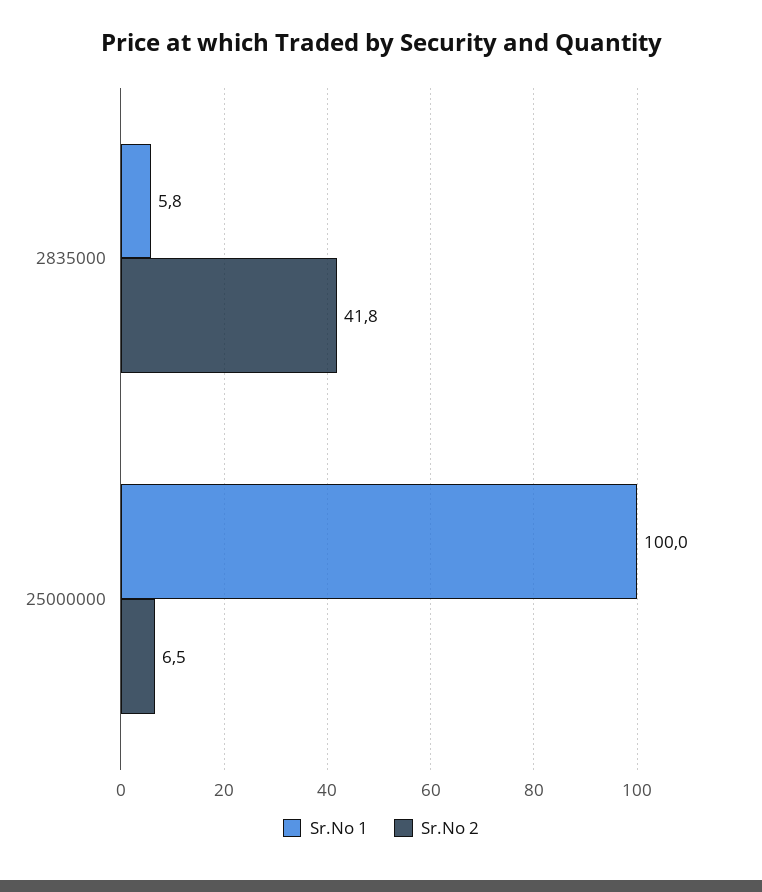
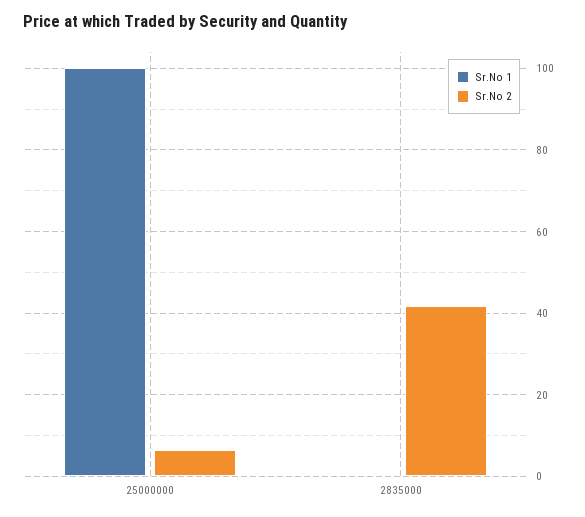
  {
    "Sr.No 1": {
-     "2835000": 5.8,
+     "2835000": 0,
      "25000000": 100
    },
    "Sr.No 2": {
      "2835000": 41.8,
      "25000000": 6.5
    }
  }

